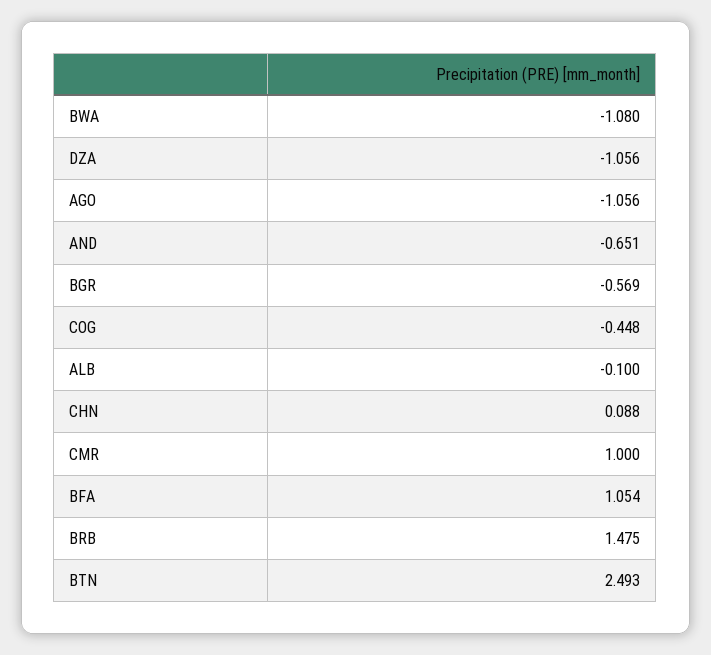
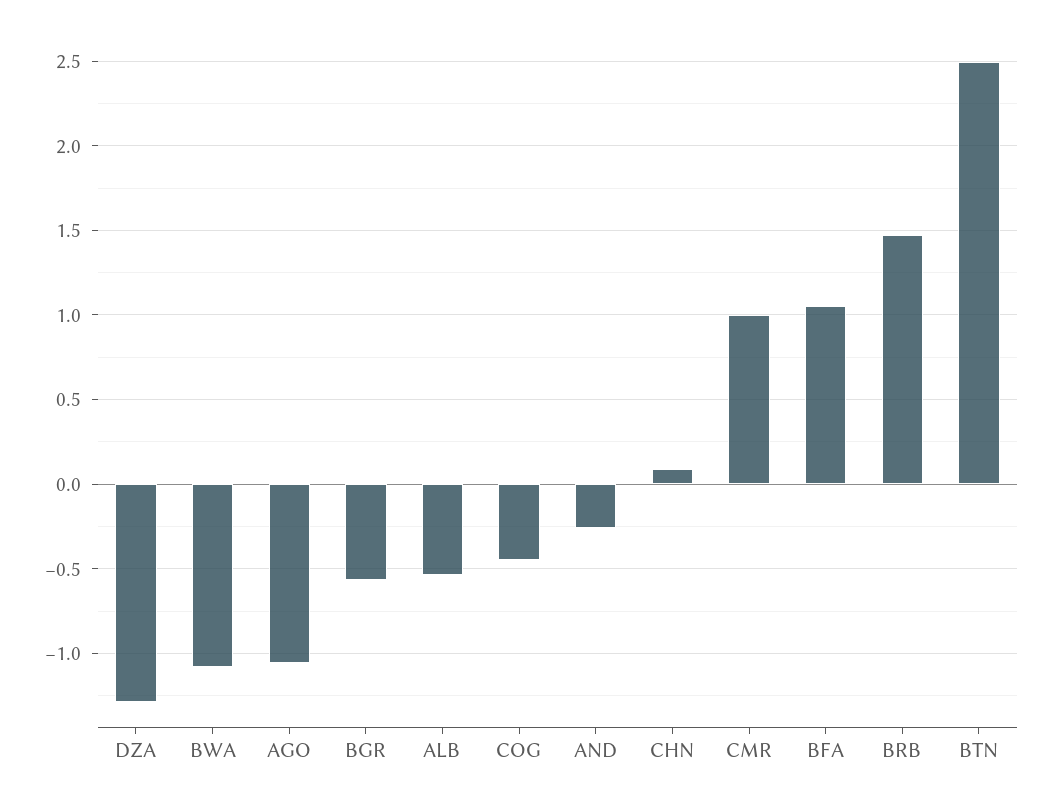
  {
    "BWA": -1.08,
-   "DZA": -1.056,
+   "DZA": -1.3,
    "AGO": -1.056,
-   "AND": -0.651,
+   "AND": -0.25,
    "BGR": -0.569,
    "COG": -0.448,
-   "ALB": -0.1,
+   "ALB": -0.55,
    "CHN": 0.088,
    "CMR": 1,
    "BFA": 1.054,
    "BRB": 1.475,
    "BTN": 2.493
  }

